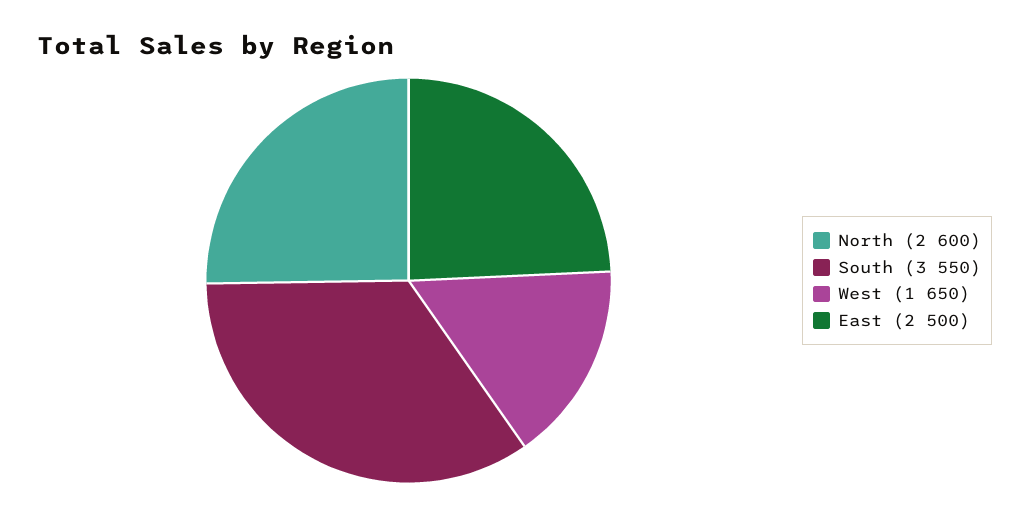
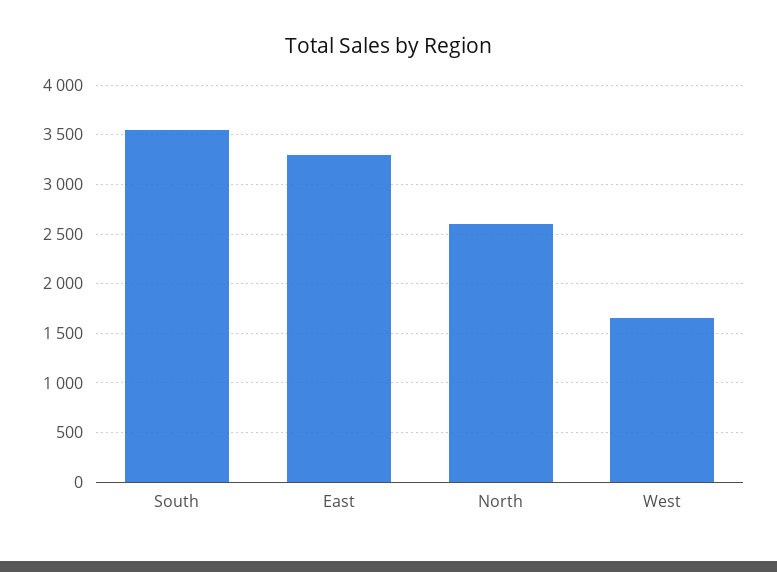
  {
    "North": 2600,
    "South": 3550,
    "West": 1650,
-   "East": 2500
+   "East": 3300
  }

